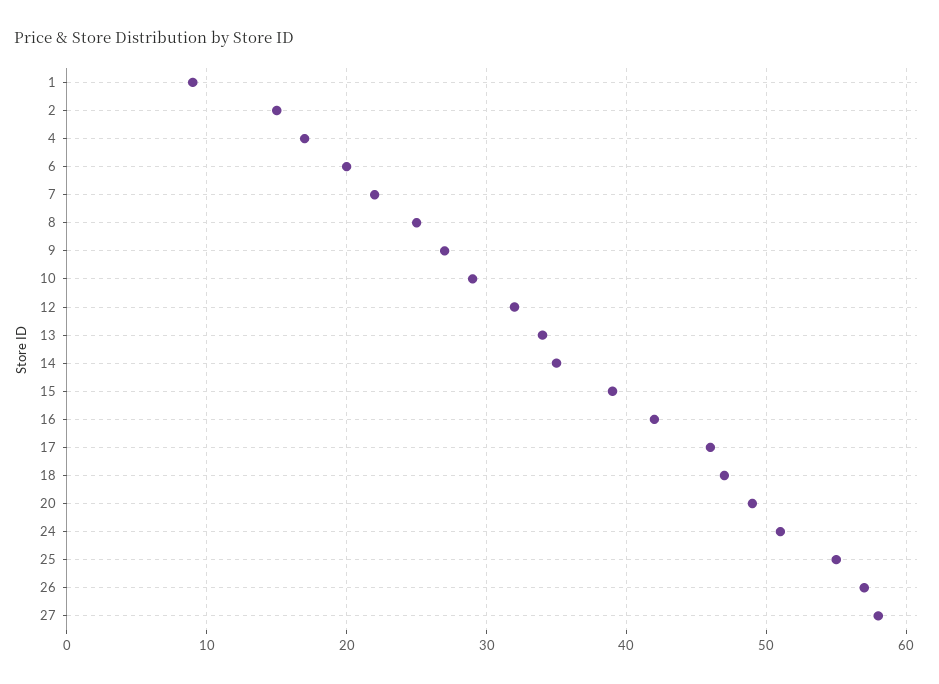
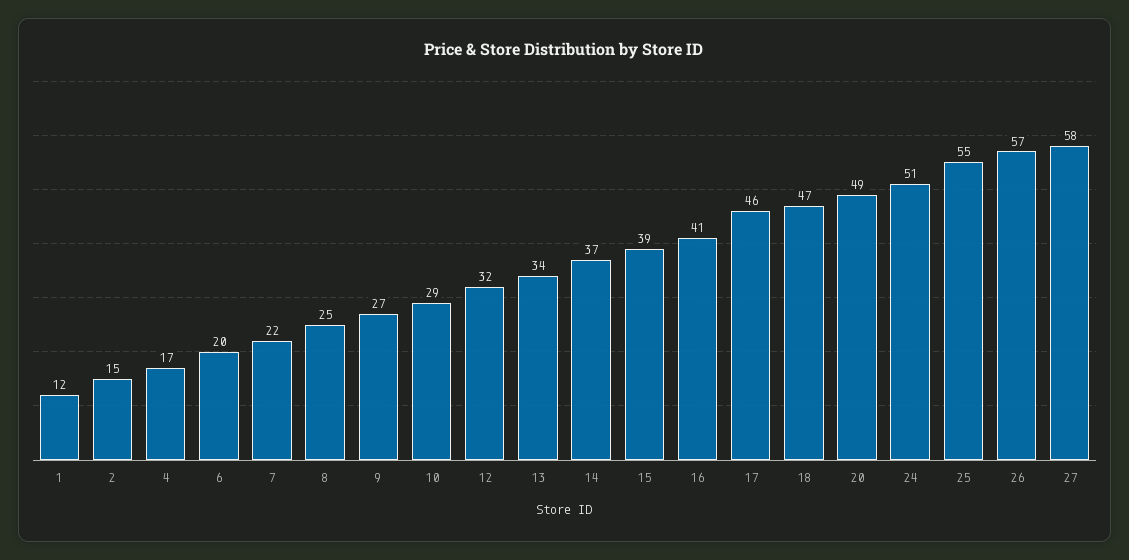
  {
-   "1": 9,
+   "1": 12,
    "2": 15,
    "4": 17,
    "6": 20,
    "7": 22,
    "8": 25,
    "9": 27,
    "10": 29,
    "12": 32,
    "13": 34,
-   "14": 35,
+   "14": 37,
    "15": 39,
-   "16": 42,
+   "16": 41,
    "17": 46,
    "18": 47,
    "20": 49,
    "24": 51,
    "25": 55,
    "26": 57,
    "27": 58
  }

